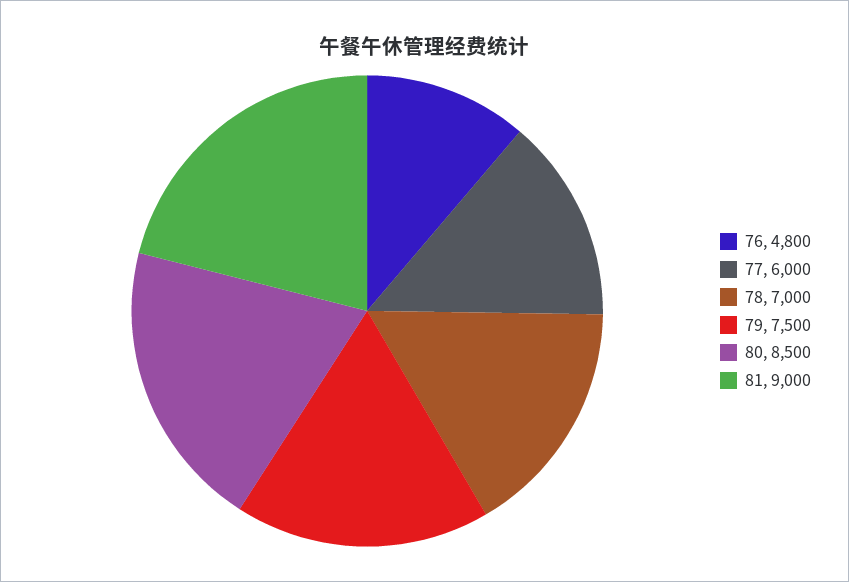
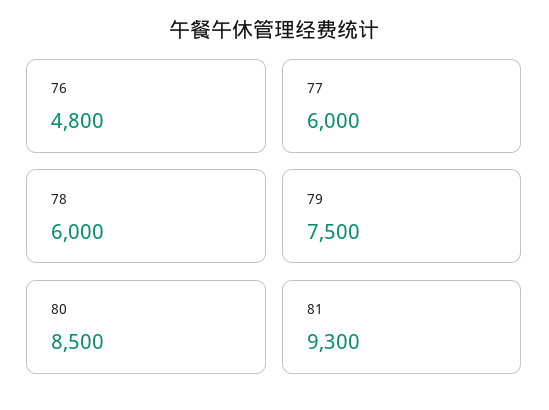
  {
    "76": 4800,
    "77": 6000,
-   "78": 7000,
+   "78": 6000,
    "79": 7500,
    "80": 8500,
-   "81": 9000
+   "81": 9300
  }

